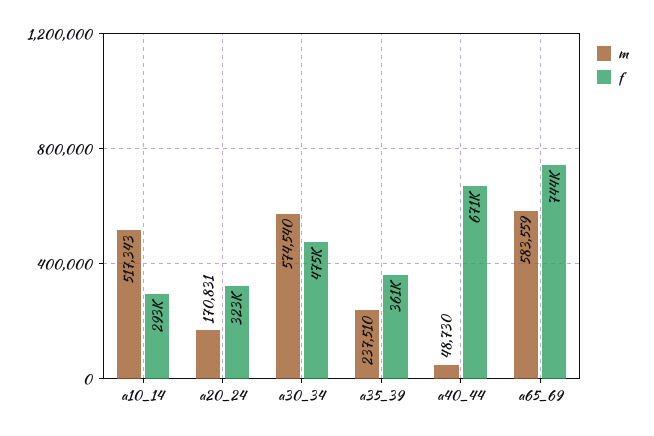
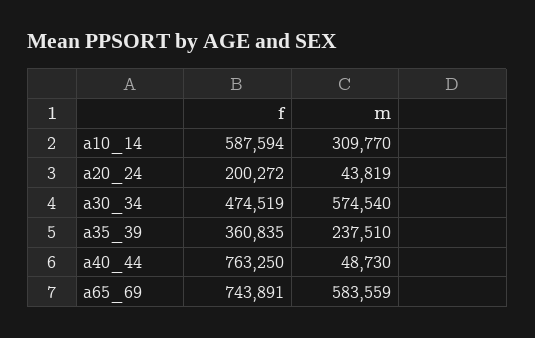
  {
    "m": {
-     "a10_14": 517343,
+     "a10_14": 309770,
-     "a20_24": 170831,
+     "a20_24": 43819,
      "a30_34": 574540,
      "a35_39": 237510,
      "a40_44": 48730,
      "a65_69": 583559
    },
    "f": {
-     "a10_14": 293000,
+     "a10_14": 587594,
-     "a20_24": 323000,
+     "a20_24": 200272,
      "a30_34": 474519,
      "a35_39": 360835,
-     "a40_44": 671000,
+     "a40_44": 763250,
      "a65_69": 743891
    }
  }

